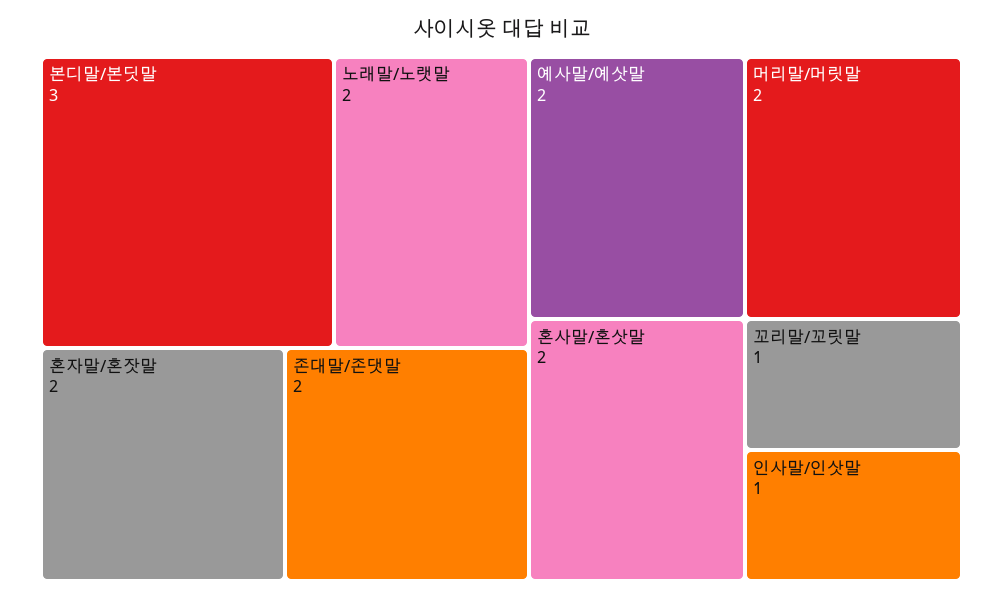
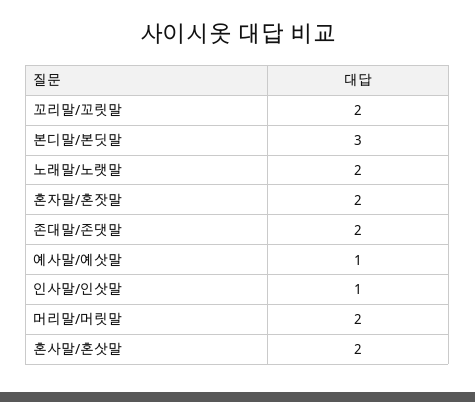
  {
    "본디말/본딧말": 3,
    "노래말/노랫말": 2,
    "혼자말/혼잣말": 2,
    "존대말/존댓말": 2,
-   "예사말/예삿말": 2,
+   "예사말/예삿말": 1,
    "머리말/머릿말": 2,
    "혼사말/혼삿말": 2,
-   "꼬리말/꼬릿말": 1,
+   "꼬리말/꼬릿말": 2,
    "인사말/인삿말": 1
  }

